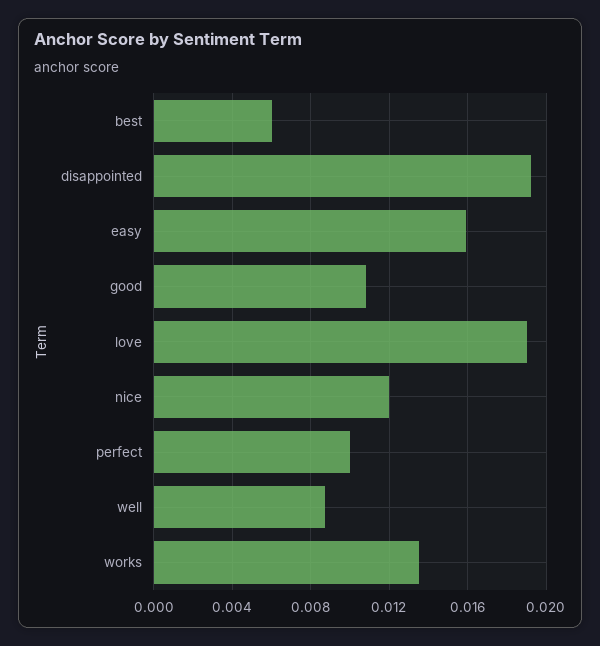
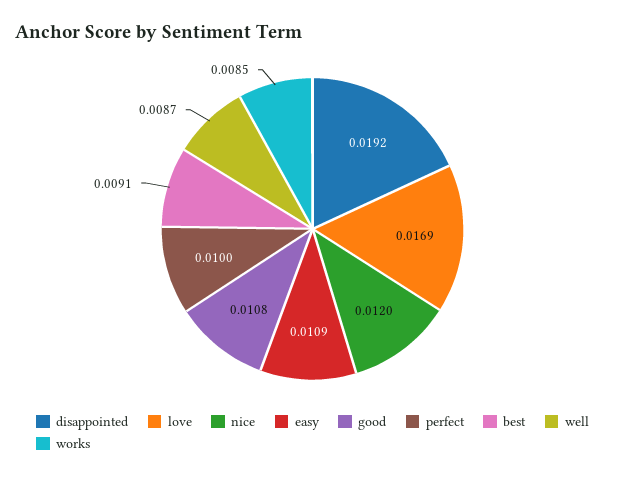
  {
-   "best": 0.006,
+   "best": 0.0091,
    "disappointed": 0.0192,
-   "easy": 0.016,
+   "easy": 0.0109,
    "good": 0.0108,
-   "love": 0.019,
+   "love": 0.0169,
    "nice": 0.012,
    "perfect": 0.01,
    "well": 0.0087,
-   "works": 0.0135
+   "works": 0.0085
  }

